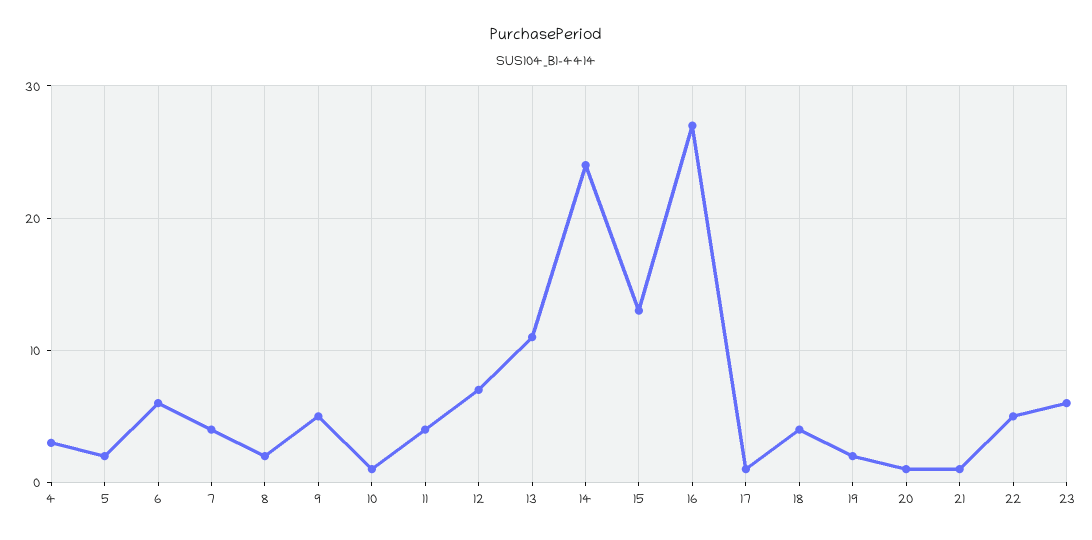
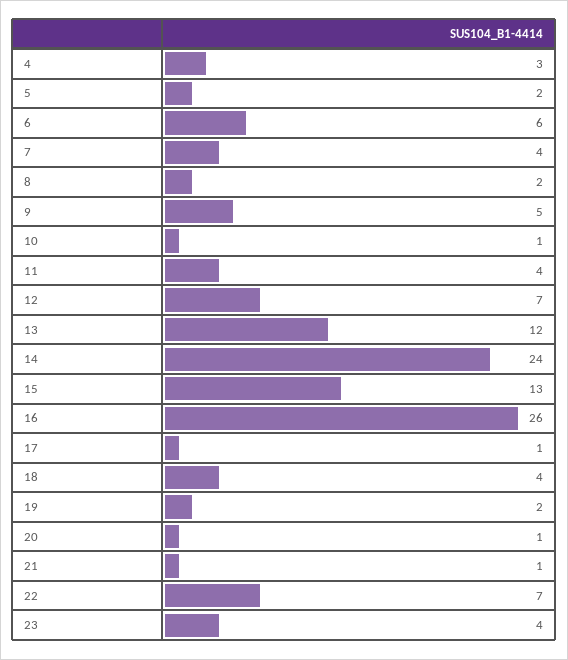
  {
    "4": 3,
    "5": 2,
    "6": 6,
    "7": 4,
    "8": 2,
    "9": 5,
    "10": 1,
    "11": 4,
    "12": 7,
-   "13": 11,
+   "13": 12,
    "14": 24,
    "15": 13,
-   "16": 27,
+   "16": 26,
    "17": 1,
    "18": 4,
    "19": 2,
    "20": 1,
    "21": 1,
-   "22": 5,
+   "22": 7,
-   "23": 6
+   "23": 4
  }

